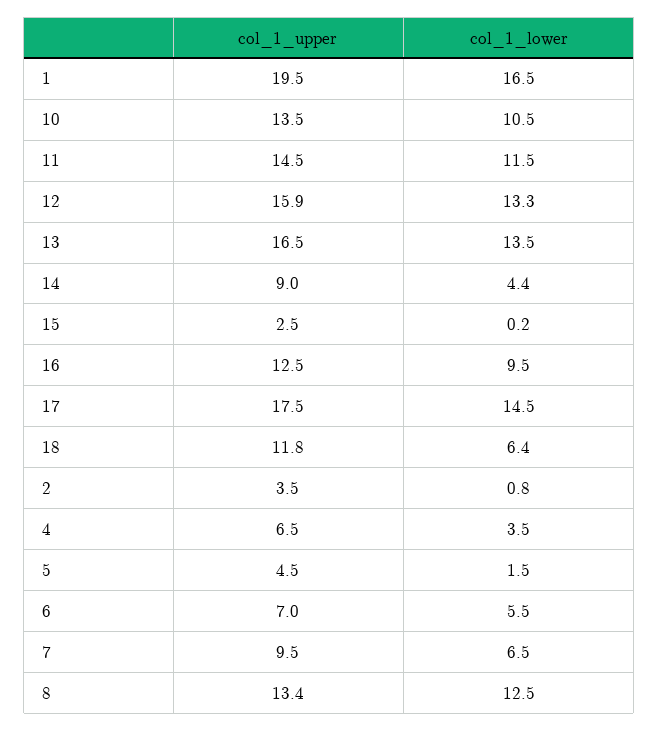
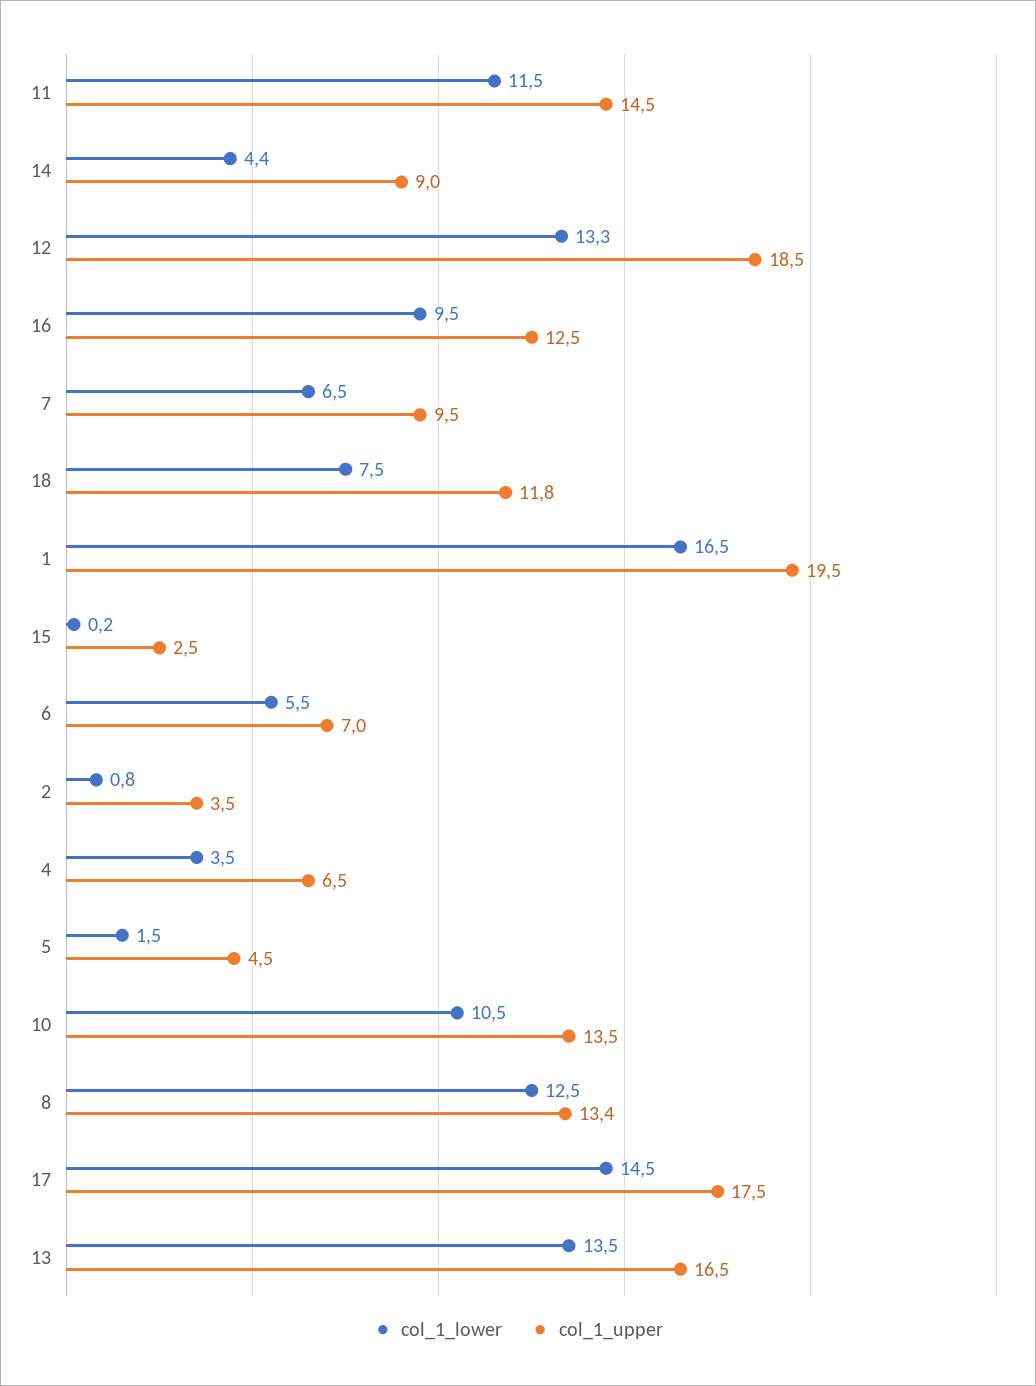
  {
    "col_1_upper": {
      "1": 19.5,
      "10": 13.5,
      "11": 14.5,
-     "12": 15.9,
+     "12": 18.5,
      "13": 16.5,
      "14": 9,
      "15": 2.5,
      "16": 12.5,
      "17": 17.5,
      "18": 11.8,
      "2": 3.5,
      "4": 6.5,
      "5": 4.5,
      "6": 7,
      "7": 9.5,
      "8": 13.4
    },
    "col_1_lower": {
      "1": 16.5,
      "10": 10.5,
      "11": 11.5,
      "12": 13.3,
      "13": 13.5,
      "14": 4.4,
      "15": 0.2,
      "16": 9.5,
      "17": 14.5,
-     "18": 6.4,
+     "18": 7.5,
      "2": 0.8,
      "4": 3.5,
      "5": 1.5,
      "6": 5.5,
      "7": 6.5,
      "8": 12.5
    }
  }

